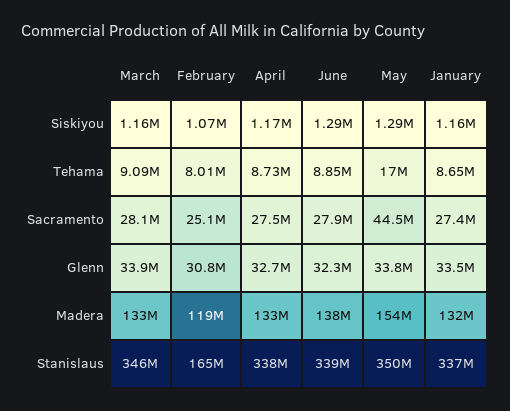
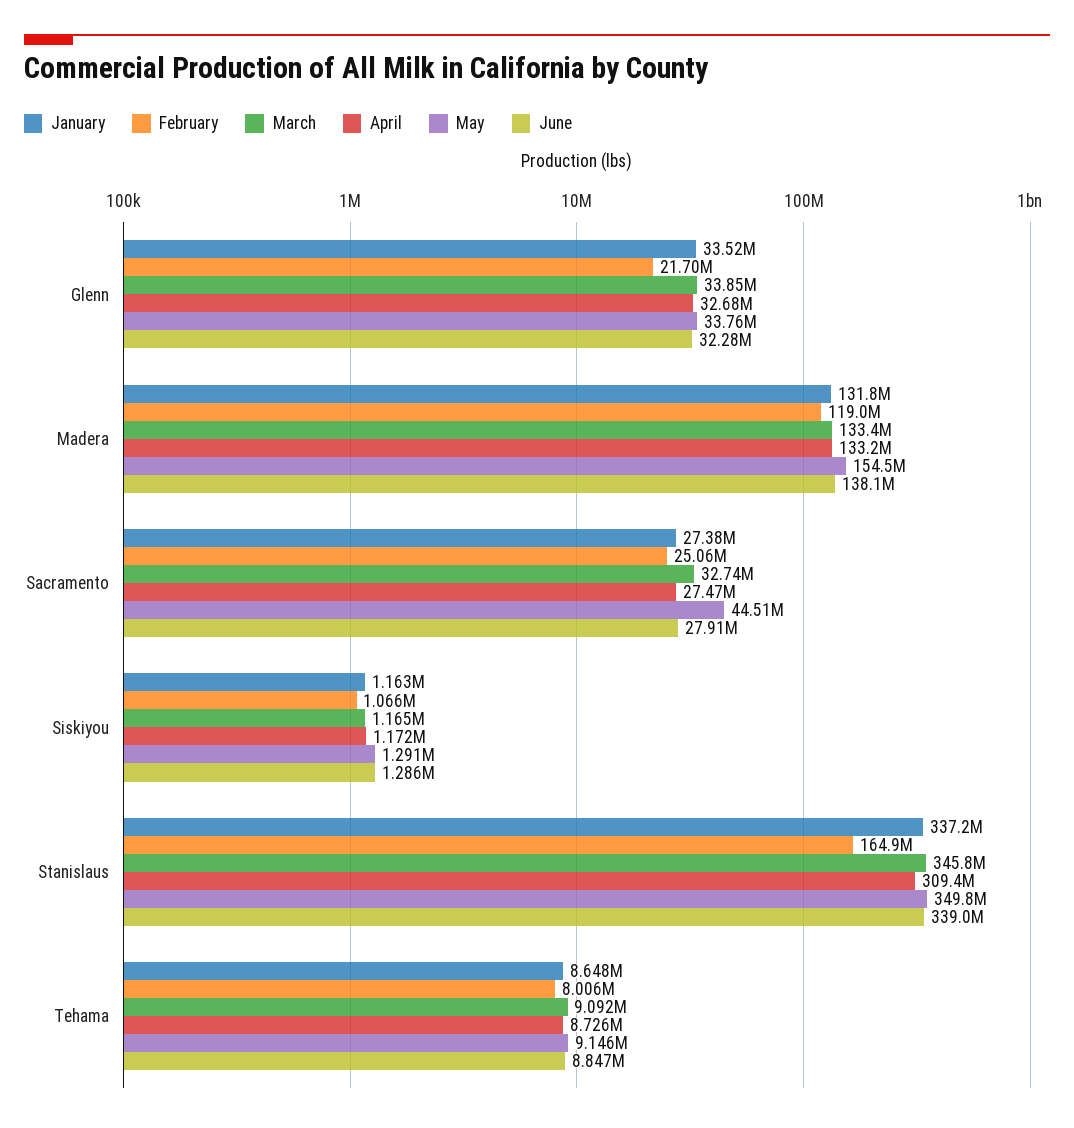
  {
    "March": {
      "Siskiyou": 1165000,
      "Tehama": 9092000,
-     "Sacramento": 28100000,
+     "Sacramento": 32740000,
      "Glenn": 33850000,
      "Madera": 133400000,
      "Stanislaus": 345800000
    },
    "February": {
      "Siskiyou": 1066000,
      "Tehama": 8006000,
      "Sacramento": 25060000,
-     "Glenn": 30800000,
+     "Glenn": 21700000,
      "Madera": 119000000,
      "Stanislaus": 164900000
    },
    "April": {
      "Siskiyou": 1172000,
      "Tehama": 8726000,
      "Sacramento": 27470000,
      "Glenn": 32680000,
      "Madera": 133200000,
-     "Stanislaus": 338000000
+     "Stanislaus": 309400000
    },
    "June": {
      "Siskiyou": 1286000,
      "Tehama": 8847000,
      "Sacramento": 27910000,
      "Glenn": 32280000,
      "Madera": 138100000,
      "Stanislaus": 339000000
    },
    "May": {
      "Siskiyou": 1291000,
-     "Tehama": 17000000,
+     "Tehama": 9146000,
      "Sacramento": 44510000,
      "Glenn": 33760000,
      "Madera": 154500000,
      "Stanislaus": 349800000
    },
    "January": {
      "Siskiyou": 1163000,
      "Tehama": 8648000,
      "Sacramento": 27380000,
      "Glenn": 33520000,
      "Madera": 131800000,
      "Stanislaus": 337200000
    }
  }

